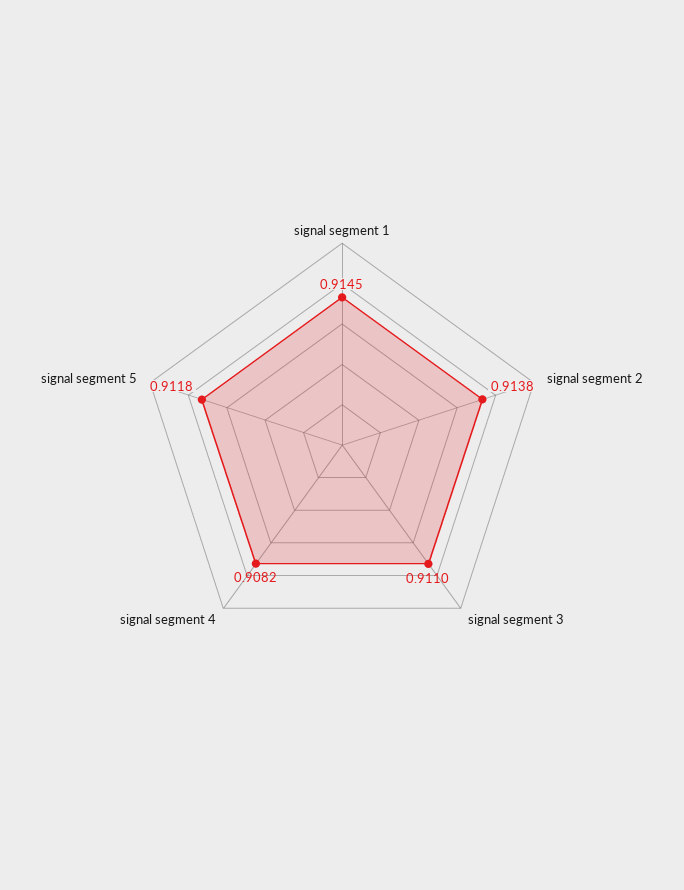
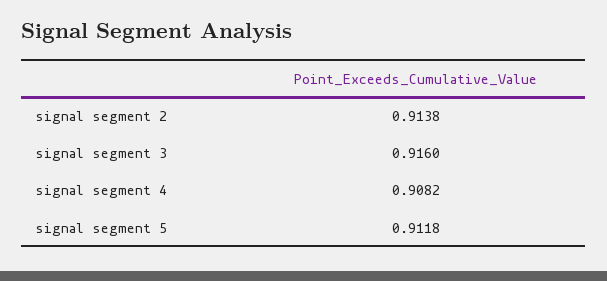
  {
-   "signal segment 1": 0.9145,
    "signal segment 2": 0.9138,
-   "signal segment 3": 0.911,
+   "signal segment 3": 0.916,
    "signal segment 4": 0.9082,
    "signal segment 5": 0.9118
  }

